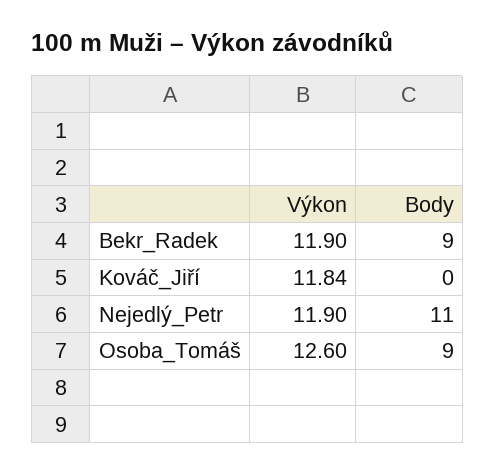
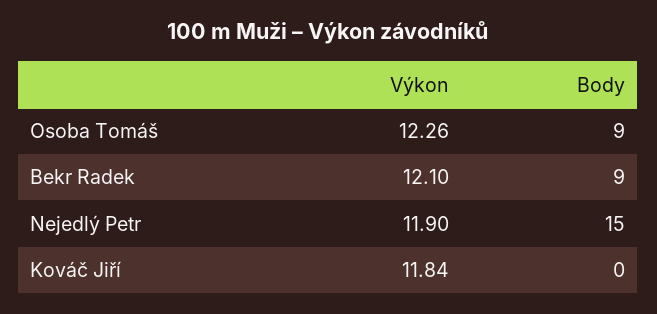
  {
    "Výkon": {
-     "Bekr_Radek": 11.9,
+     "Bekr_Radek": 12.1,
      "Kováč_Jiří": 11.84,
      "Nejedlý_Petr": 11.9,
-     "Osoba_Tomáš": 12.6
+     "Osoba_Tomáš": 12.26
    },
    "Body": {
      "Bekr_Radek": 9,
      "Kováč_Jiří": 0,
-     "Nejedlý_Petr": 11,
+     "Nejedlý_Petr": 15,
      "Osoba_Tomáš": 9
    }
  }

